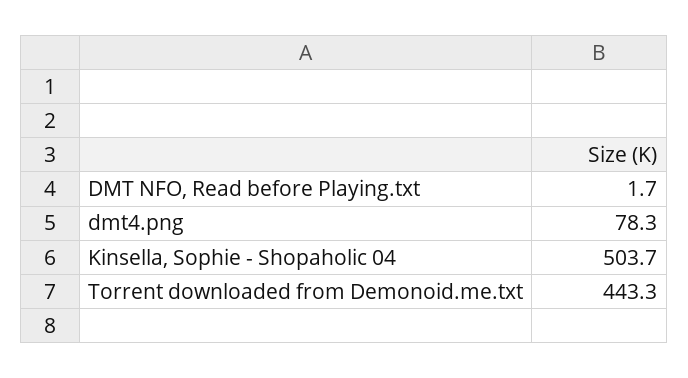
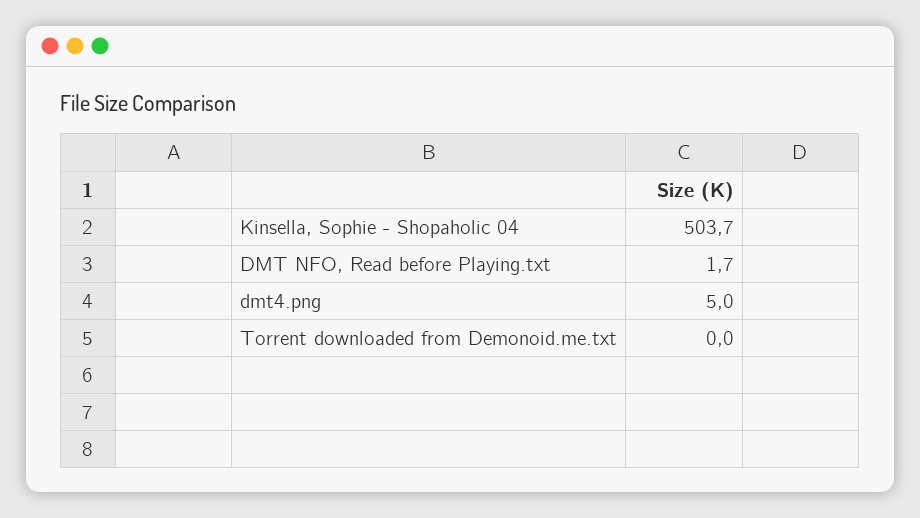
  {
    "DMT NFO, Read before Playing.txt": 1.7,
-   "dmt4.png": 78.3,
+   "dmt4.png": 5,
    "Kinsella, Sophie - Shopaholic 04": 503.7,
-   "Torrent downloaded from Demonoid.me.txt": 443.3
+   "Torrent downloaded from Demonoid.me.txt": 0
  }

